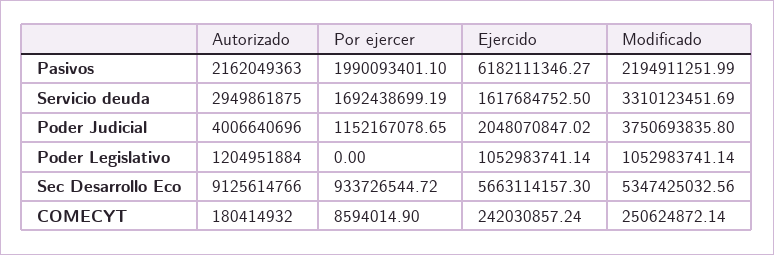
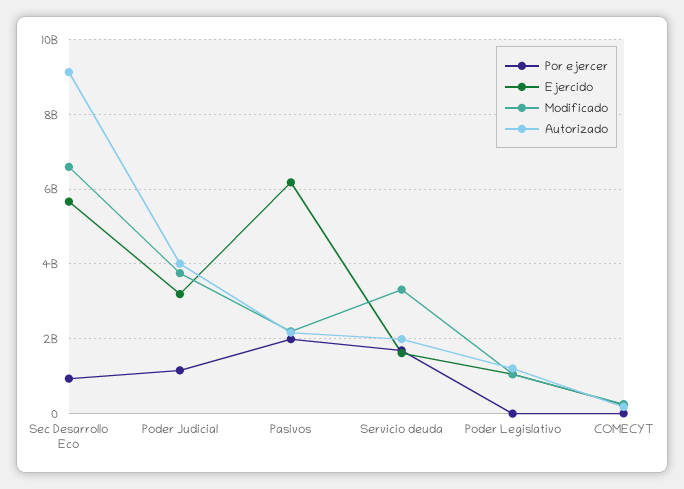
  {
    "Autorizado": {
      "Pasivos": 2162049363,
-     "Servicio deuda": 2949861875,
+     "Servicio deuda": 2000000000,
      "Poder Judicial": 4006640696,
      "Poder Legislativo": 1204951884,
      "Sec Desarrollo Eco": 9125614766,
      "COMECYT": 180414932
    },
    "Por ejercer": {
      "Pasivos": 1990093401.1,
      "Servicio deuda": 1692438699.19,
      "Poder Judicial": 1152167078.65,
      "Poder Legislativo": 0,
      "Sec Desarrollo Eco": 933726544.72,
      "COMECYT": 8594014.9
    },
    "Ejercido": {
      "Pasivos": 6182111346.27,
      "Servicio deuda": 1617684752.5,
-     "Poder Judicial": 2048070847.02,
+     "Poder Judicial": 3200000000,
      "Poder Legislativo": 1052983741.14,
      "Sec Desarrollo Eco": 5663114157.3,
      "COMECYT": 242030857.24
    },
    "Modificado": {
      "Pasivos": 2194911251.99,
      "Servicio deuda": 3310123451.69,
      "Poder Judicial": 3750693835.8,
      "Poder Legislativo": 1052983741.14,
-     "Sec Desarrollo Eco": 5347425032.56,
+     "Sec Desarrollo Eco": 6600000000,
      "COMECYT": 250624872.14
    }
  }

